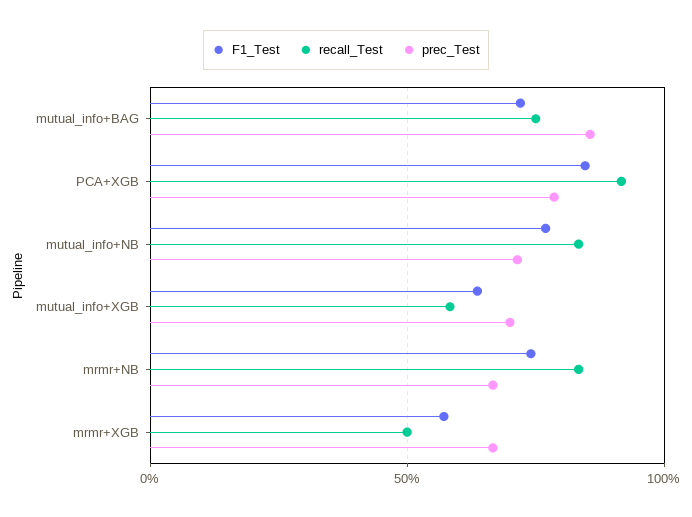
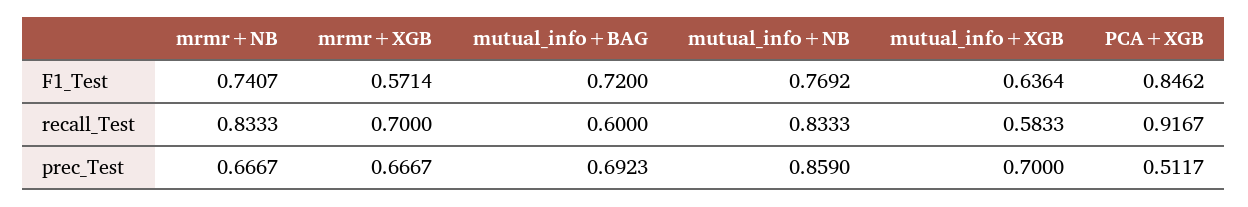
  {
    "F1_Test": {
      "mutual_info+BAG": 0.72,
      "PCA+XGB": 0.8462,
      "mutual_info+NB": 0.7692,
      "mutual_info+XGB": 0.6364,
      "mrmr+NB": 0.7407,
      "mrmr+XGB": 0.5714
    },
    "recall_Test": {
-     "mutual_info+BAG": 0.75,
+     "mutual_info+BAG": 0.6,
      "PCA+XGB": 0.9167,
      "mutual_info+NB": 0.8333,
      "mutual_info+XGB": 0.5833,
      "mrmr+NB": 0.8333,
-     "mrmr+XGB": 0.5
+     "mrmr+XGB": 0.7
    },
    "prec_Test": {
-     "mutual_info+BAG": 0.85,
+     "mutual_info+BAG": 0.6923,
-     "PCA+XGB": 0.8,
+     "PCA+XGB": 0.5117,
-     "mutual_info+NB": 0.7,
+     "mutual_info+NB": 0.859,
      "mutual_info+XGB": 0.7,
      "mrmr+NB": 0.6667,
      "mrmr+XGB": 0.6667
    }
  }

